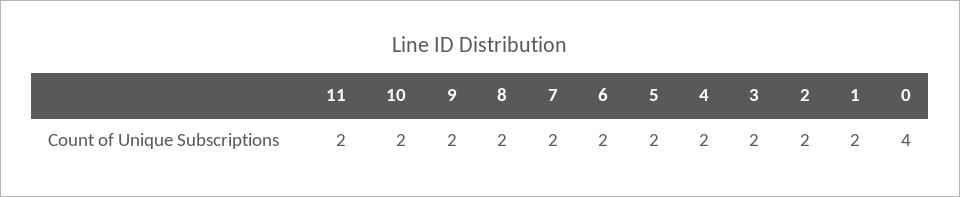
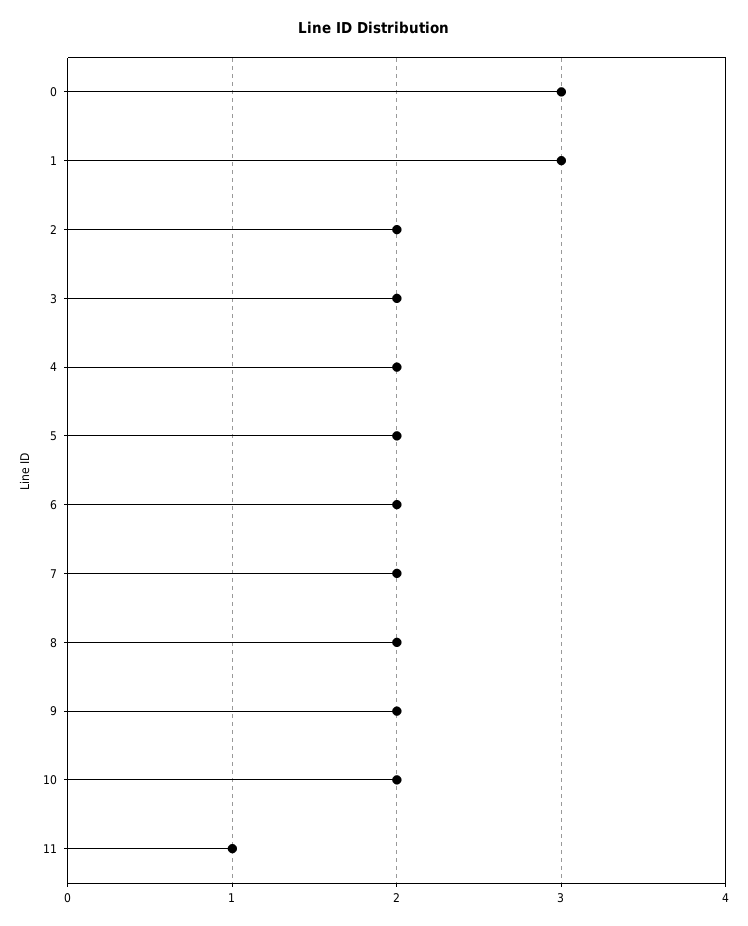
  {
-   "11": 2,
+   "11": 1,
    "10": 2,
    "9": 2,
    "8": 2,
    "7": 2,
    "6": 2,
    "5": 2,
    "4": 2,
    "3": 2,
    "2": 2,
-   "1": 2,
+   "1": 3,
-   "0": 4
+   "0": 3
  }

